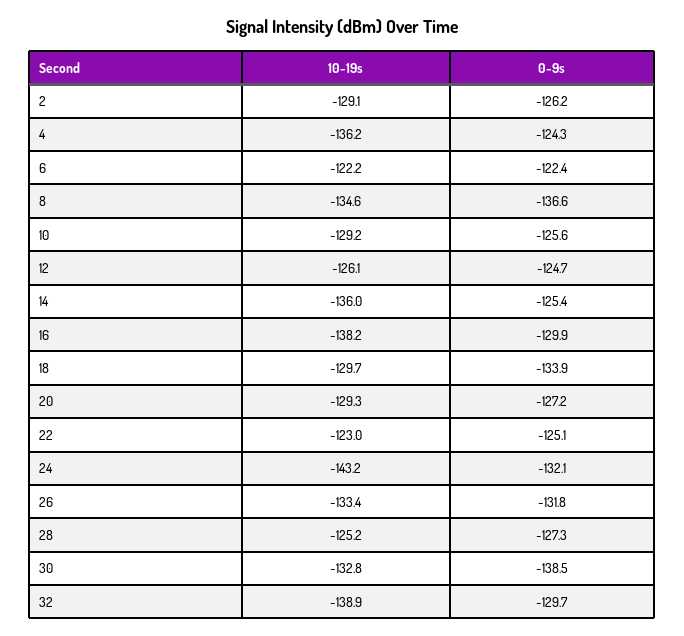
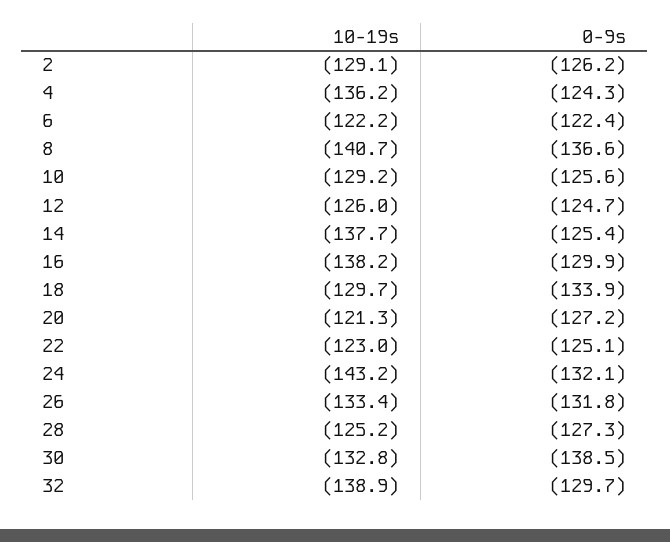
  {
    "10-19s": {
      "2": -129.1,
      "4": -136.2,
      "6": -122.2,
-     "8": -134.6,
+     "8": -140.7,
      "10": -129.2,
-     "12": -126.1,
+     "12": -126,
-     "14": -136,
+     "14": -137.7,
      "16": -138.2,
      "18": -129.7,
-     "20": -129.3,
+     "20": -121.3,
      "22": -123,
      "24": -143.2,
      "26": -133.4,
      "28": -125.2,
      "30": -132.8,
      "32": -138.9
    },
    "0-9s": {
      "2": -126.2,
      "4": -124.3,
      "6": -122.4,
      "8": -136.6,
      "10": -125.6,
      "12": -124.7,
      "14": -125.4,
      "16": -129.9,
      "18": -133.9,
      "20": -127.2,
      "22": -125.1,
      "24": -132.1,
      "26": -131.8,
      "28": -127.3,
      "30": -138.5,
      "32": -129.7
    }
  }

